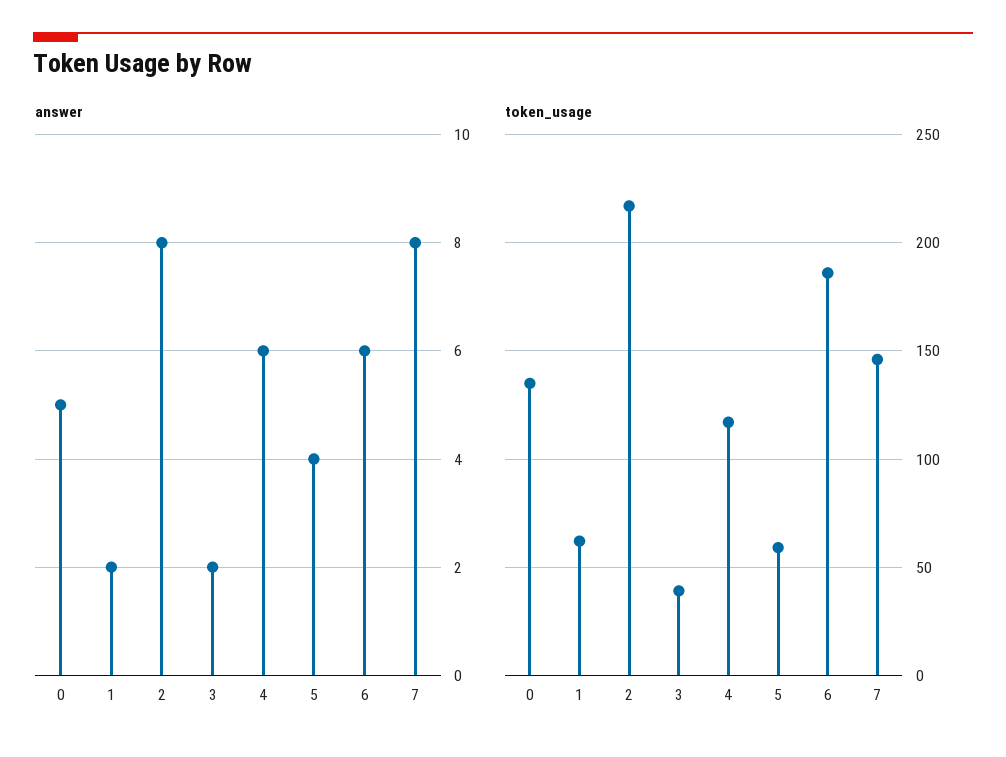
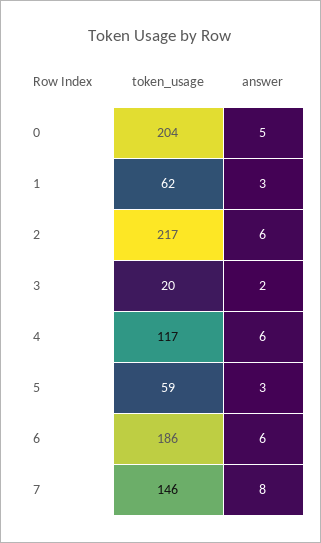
  {
    "answer": {
      "0": 5,
-     "1": 2,
+     "1": 3,
-     "2": 8,
+     "2": 6,
      "3": 2,
      "4": 6,
-     "5": 4,
+     "5": 3,
      "6": 6,
      "7": 8
    },
    "token_usage": {
-     "0": 135,
+     "0": 204,
      "1": 62,
      "2": 217,
-     "3": 40,
+     "3": 20,
      "4": 117,
      "5": 59,
      "6": 186,
      "7": 146
    }
  }

